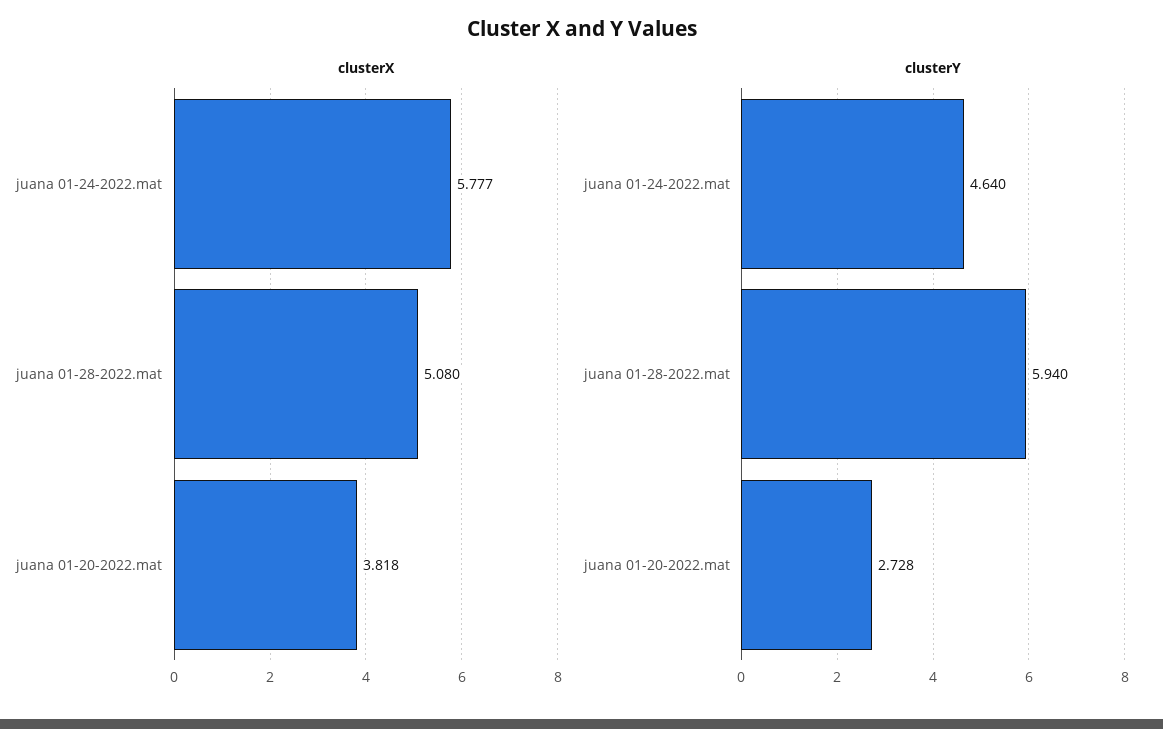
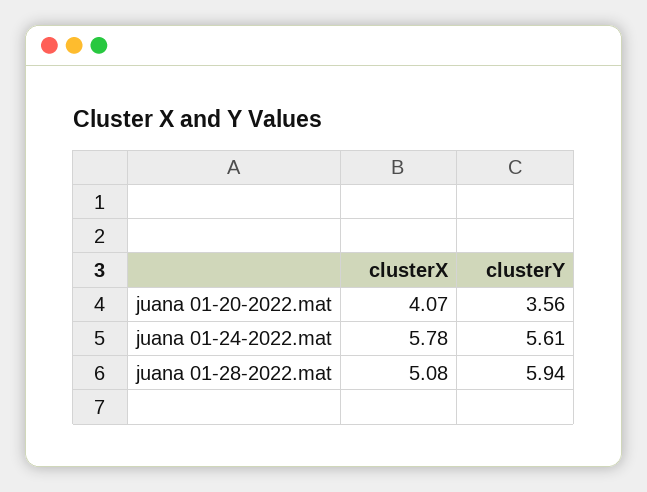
  {
    "clusterX": {
      "juana 01-24-2022.mat": 5.777,
      "juana 01-28-2022.mat": 5.08,
-     "juana 01-20-2022.mat": 3.818
+     "juana 01-20-2022.mat": 4.07
    },
    "clusterY": {
-     "juana 01-24-2022.mat": 4.64,
+     "juana 01-24-2022.mat": 5.61,
      "juana 01-28-2022.mat": 5.94,
-     "juana 01-20-2022.mat": 2.728
+     "juana 01-20-2022.mat": 3.56
    }
  }

